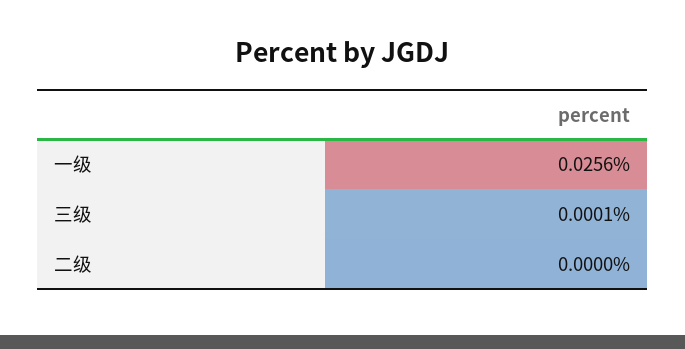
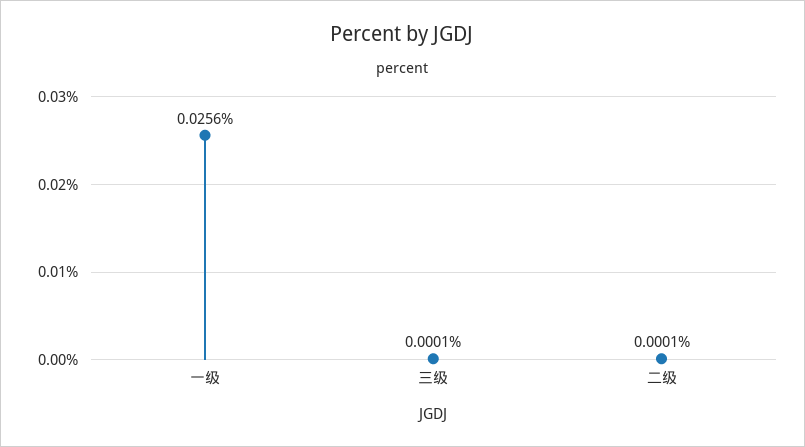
  {
    "一级": 0.0256,
    "三级": 0.0001,
-   "二级": 0
+   "二级": 0.0001
  }

